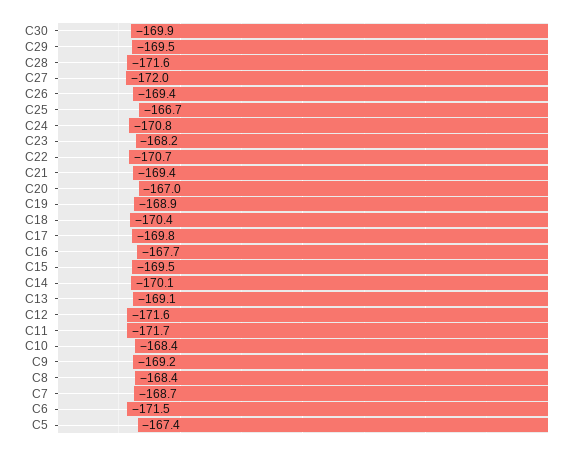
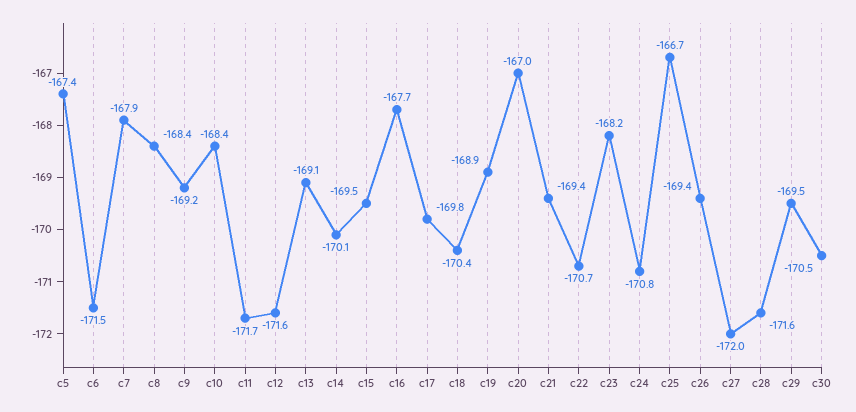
  {
-   "C30": -169.9,
+   "C30": -170.5,
    "C29": -169.5,
    "C28": -171.6,
    "C27": -172,
    "C26": -169.4,
    "C25": -166.7,
    "C24": -170.8,
    "C23": -168.2,
    "C22": -170.7,
    "C21": -169.4,
    "C20": -167,
    "C19": -168.9,
    "C18": -170.4,
    "C17": -169.8,
    "C16": -167.7,
    "C15": -169.5,
    "C14": -170.1,
    "C13": -169.1,
    "C12": -171.6,
    "C11": -171.7,
    "C10": -168.4,
    "C9": -169.2,
    "C8": -168.4,
-   "C7": -168.7,
+   "C7": -167.9,
    "C6": -171.5,
    "C5": -167.4
  }

